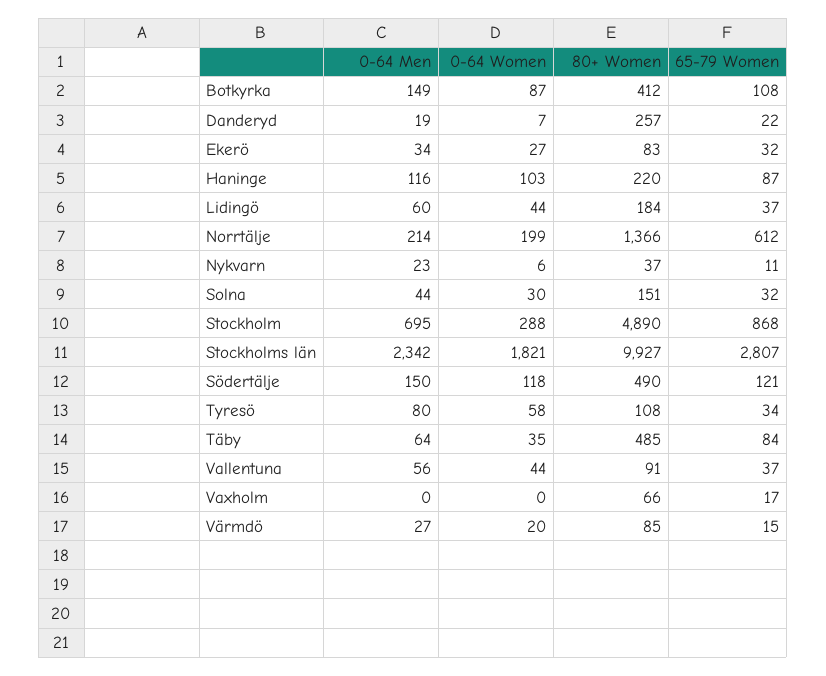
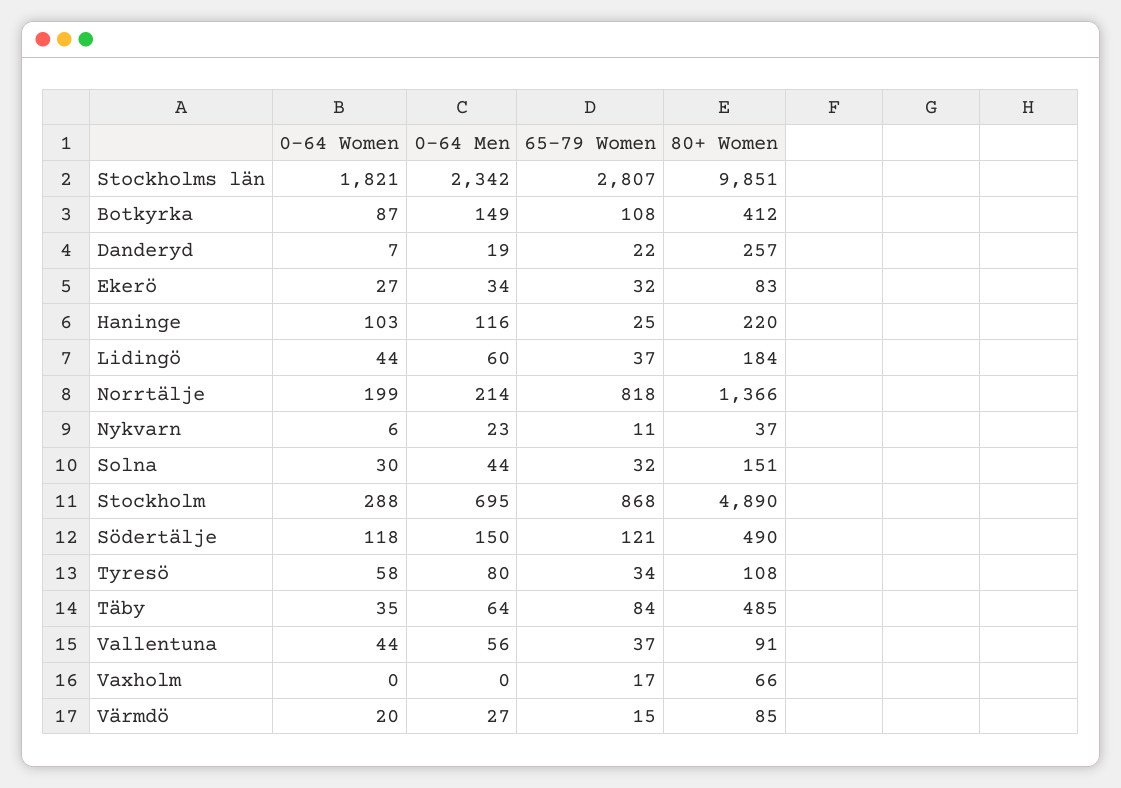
  {
    "0-64 Men": {
      "Botkyrka": 149,
      "Danderyd": 19,
      "Ekerö": 34,
      "Haninge": 116,
      "Lidingö": 60,
      "Norrtälje": 214,
      "Nykvarn": 23,
      "Solna": 44,
      "Stockholm": 695,
      "Stockholms län": 2342,
      "Södertälje": 150,
      "Tyresö": 80,
      "Täby": 64,
      "Vallentuna": 56,
      "Vaxholm": 0,
      "Värmdö": 27
    },
    "0-64 Women": {
      "Botkyrka": 87,
      "Danderyd": 7,
      "Ekerö": 27,
      "Haninge": 103,
      "Lidingö": 44,
      "Norrtälje": 199,
      "Nykvarn": 6,
      "Solna": 30,
      "Stockholm": 288,
      "Stockholms län": 1821,
      "Södertälje": 118,
      "Tyresö": 58,
      "Täby": 35,
      "Vallentuna": 44,
      "Vaxholm": 0,
      "Värmdö": 20
    },
    "80+ Women": {
      "Botkyrka": 412,
      "Danderyd": 257,
      "Ekerö": 83,
      "Haninge": 220,
      "Lidingö": 184,
      "Norrtälje": 1366,
      "Nykvarn": 37,
      "Solna": 151,
      "Stockholm": 4890,
-     "Stockholms län": 9927,
+     "Stockholms län": 9851,
      "Södertälje": 490,
      "Tyresö": 108,
      "Täby": 485,
      "Vallentuna": 91,
      "Vaxholm": 66,
      "Värmdö": 85
    },
    "65-79 Women": {
      "Botkyrka": 108,
      "Danderyd": 22,
      "Ekerö": 32,
-     "Haninge": 87,
+     "Haninge": 25,
      "Lidingö": 37,
-     "Norrtälje": 612,
+     "Norrtälje": 818,
      "Nykvarn": 11,
      "Solna": 32,
      "Stockholm": 868,
      "Stockholms län": 2807,
      "Södertälje": 121,
      "Tyresö": 34,
      "Täby": 84,
      "Vallentuna": 37,
      "Vaxholm": 17,
      "Värmdö": 15
    }
  }

